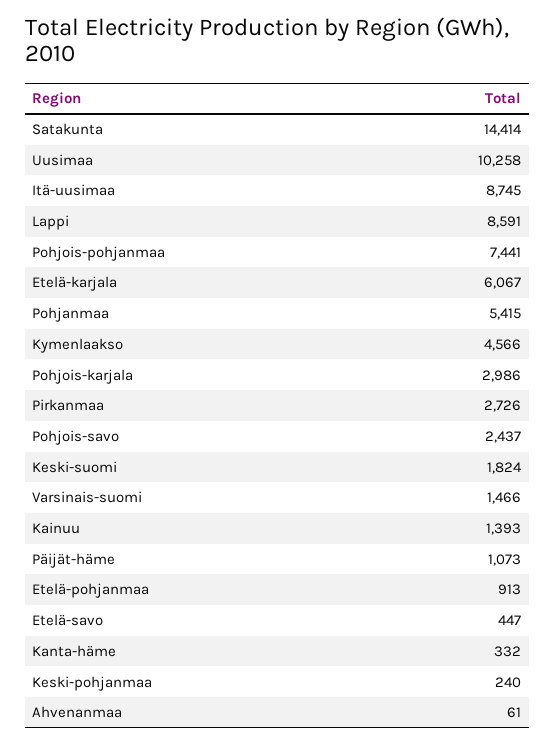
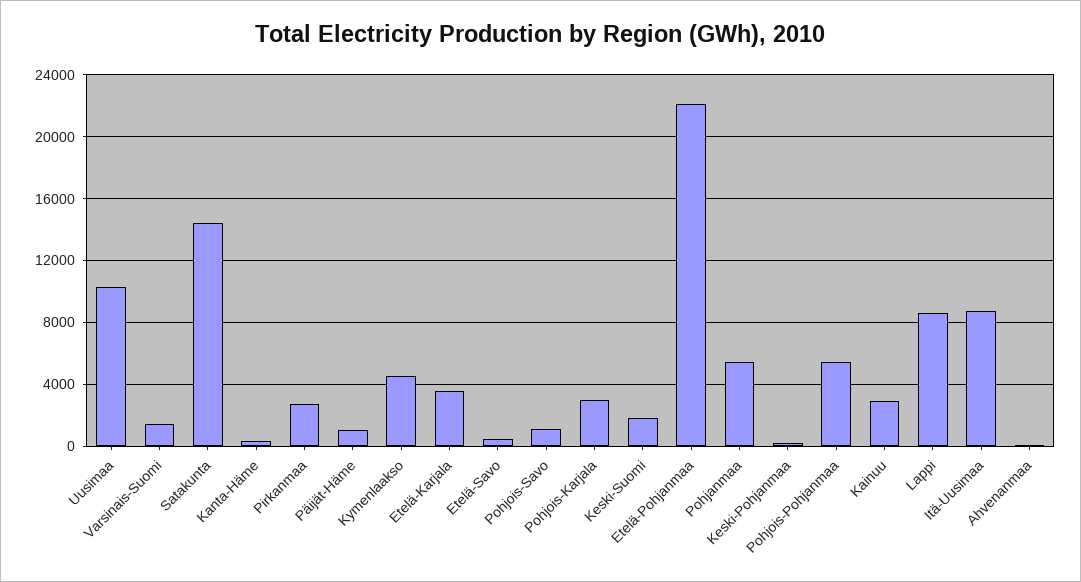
  {
    "Satakunta": 14414,
    "Uusimaa": 10258,
    "Itä-uusimaa": 8745,
    "Lappi": 8591,
-   "Pohjois-pohjanmaa": 7441,
+   "Pohjois-pohjanmaa": 5500,
-   "Etelä-karjala": 6067,
+   "Etelä-karjala": 3500,
    "Pohjanmaa": 5415,
    "Kymenlaakso": 4566,
    "Pohjois-karjala": 2986,
    "Pirkanmaa": 2726,
-   "Pohjois-savo": 2437,
+   "Pohjois-savo": 1000,
    "Keski-suomi": 1824,
    "Varsinais-suomi": 1466,
-   "Kainuu": 1393,
+   "Kainuu": 3000,
    "Päijät-häme": 1073,
-   "Etelä-pohjanmaa": 913,
+   "Etelä-pohjanmaa": 22000,
    "Etelä-savo": 447,
    "Kanta-häme": 332,
    "Keski-pohjanmaa": 240,
    "Ahvenanmaa": 61
  }

